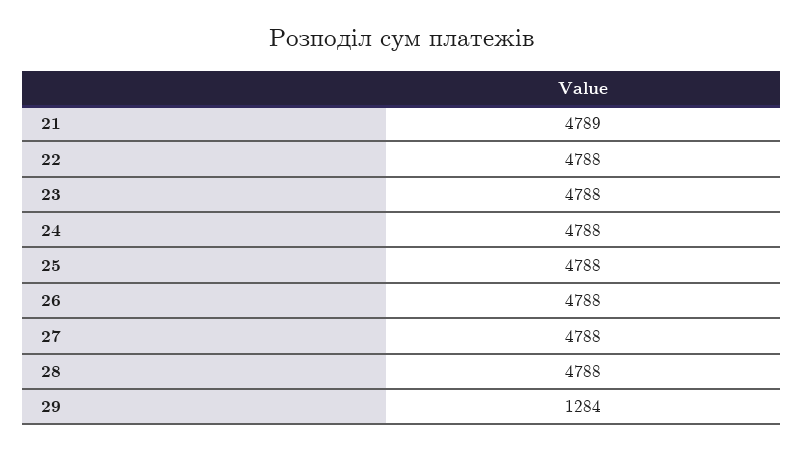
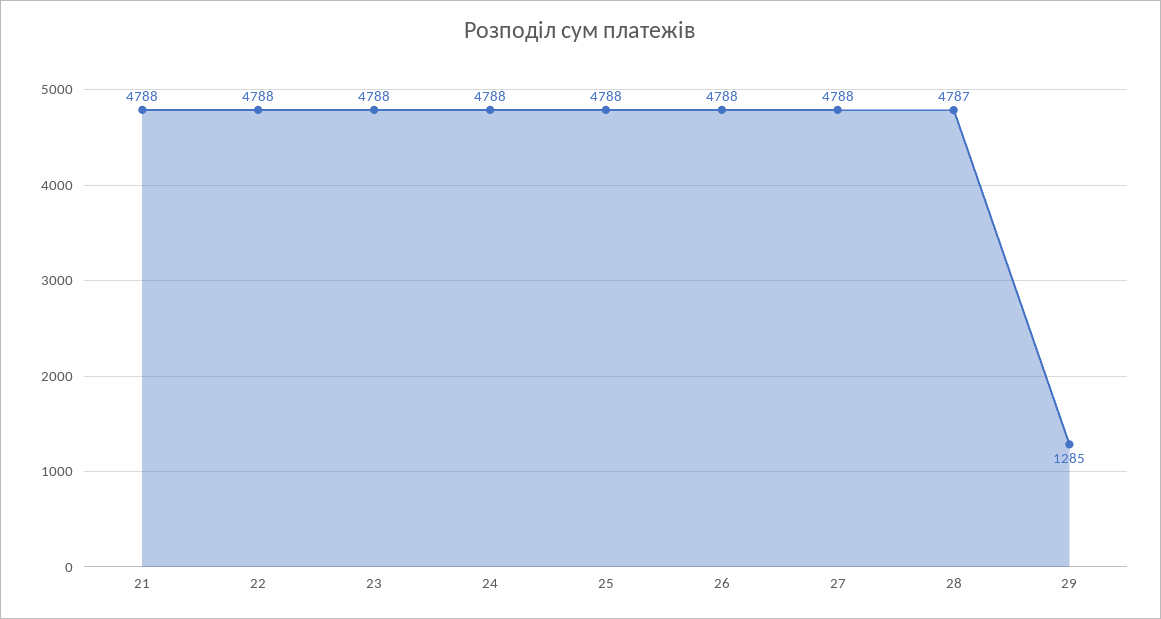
  {
-   "21": 4789,
+   "21": 4788,
    "22": 4788,
    "23": 4788,
    "24": 4788,
    "25": 4788,
    "26": 4788,
    "27": 4788,
-   "28": 4788,
+   "28": 4787,
-   "29": 1284
+   "29": 1285
  }

